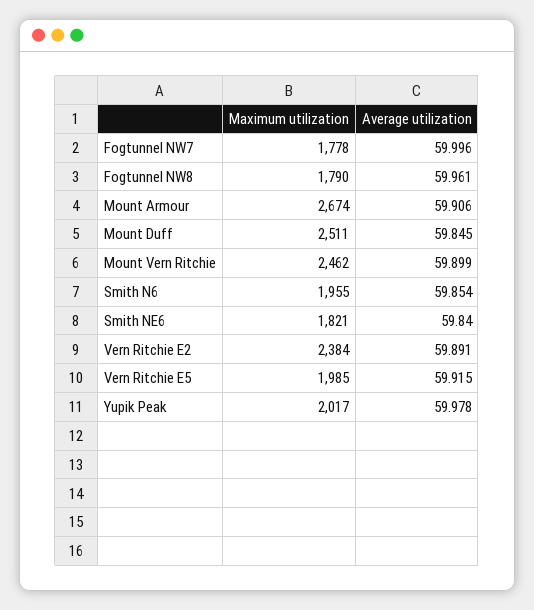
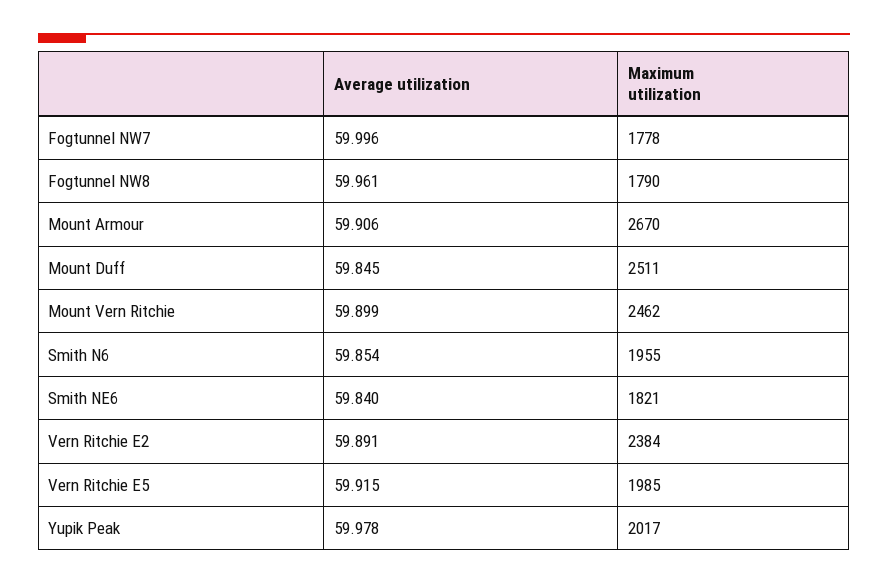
  {
    "Maximum utilization": {
      "Fogtunnel NW7": 1778,
      "Fogtunnel NW8": 1790,
-     "Mount Armour": 2674,
+     "Mount Armour": 2670,
      "Mount Duff": 2511,
      "Mount Vern Ritchie": 2462,
      "Smith N6": 1955,
      "Smith NE6": 1821,
      "Vern Ritchie E2": 2384,
      "Vern Ritchie E5": 1985,
      "Yupik Peak": 2017
    },
    "Average utilization": {
      "Fogtunnel NW7": 59.996,
      "Fogtunnel NW8": 59.961,
      "Mount Armour": 59.906,
      "Mount Duff": 59.845,
      "Mount Vern Ritchie": 59.899,
      "Smith N6": 59.854,
      "Smith NE6": 59.84,
      "Vern Ritchie E2": 59.891,
      "Vern Ritchie E5": 59.915,
      "Yupik Peak": 59.978
    }
  }

